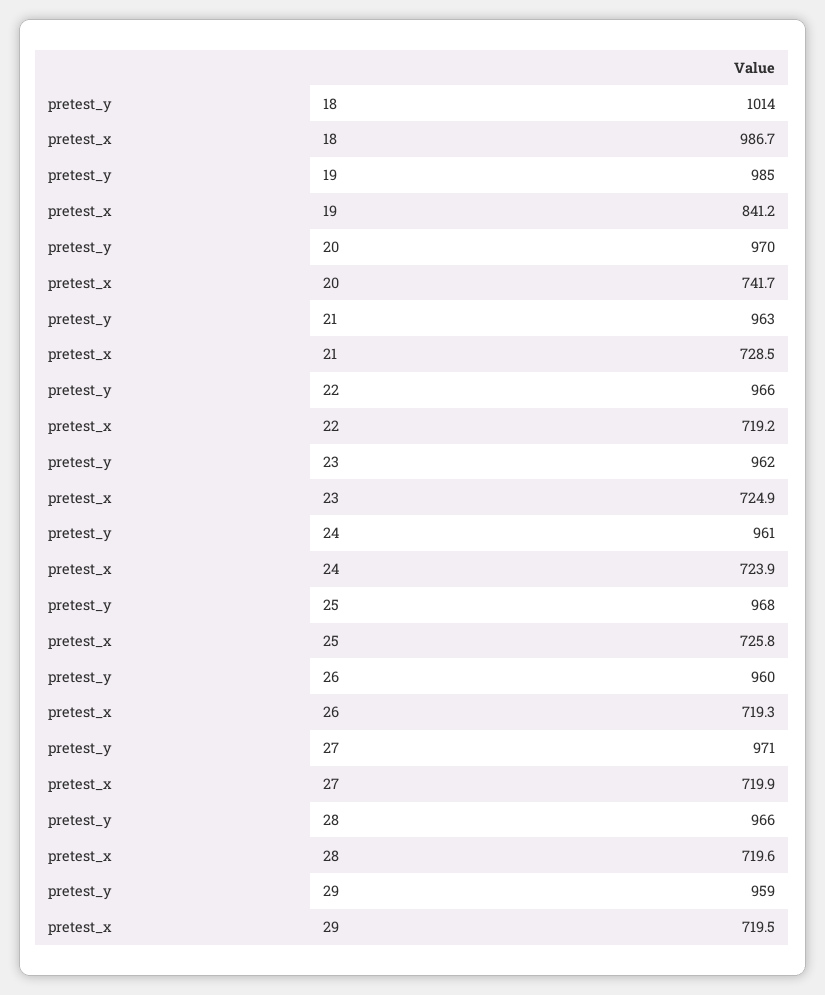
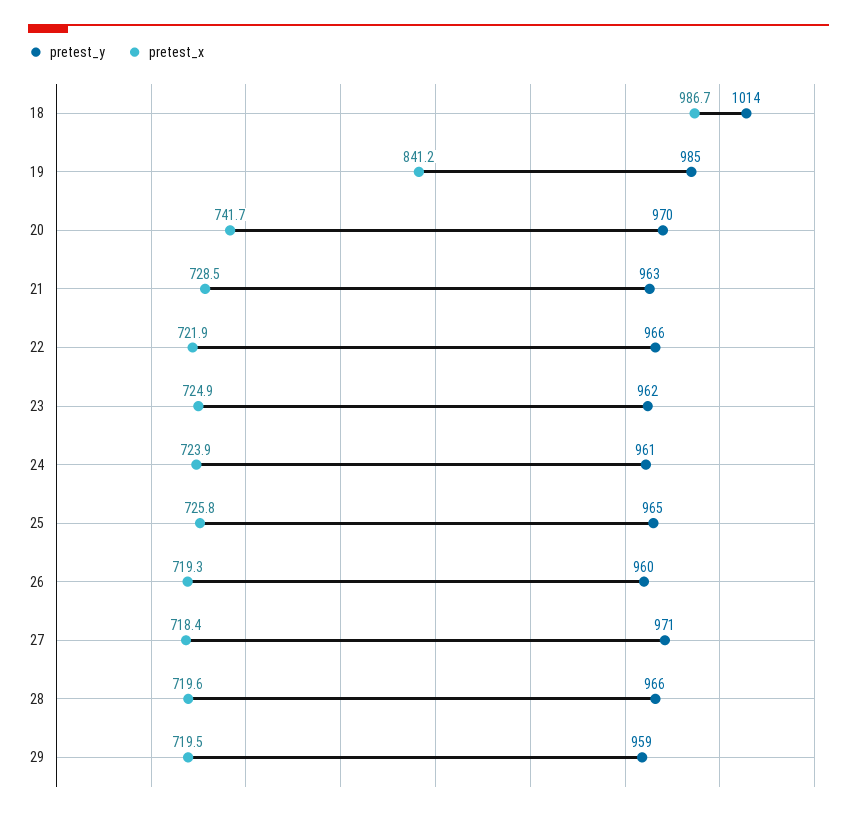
  {
    "pretest_y": {
      "18": 1014,
      "19": 985,
      "20": 970,
      "21": 963,
      "22": 966,
      "23": 962,
      "24": 961,
-     "25": 968,
+     "25": 965,
      "26": 960,
      "27": 971,
      "28": 966,
      "29": 959
    },
    "pretest_x": {
      "18": 986.7,
      "19": 841.2,
      "20": 741.7,
      "21": 728.5,
-     "22": 719.2,
+     "22": 721.9,
      "23": 724.9,
      "24": 723.9,
      "25": 725.8,
      "26": 719.3,
-     "27": 719.9,
+     "27": 718.4,
      "28": 719.6,
      "29": 719.5
    }
  }

